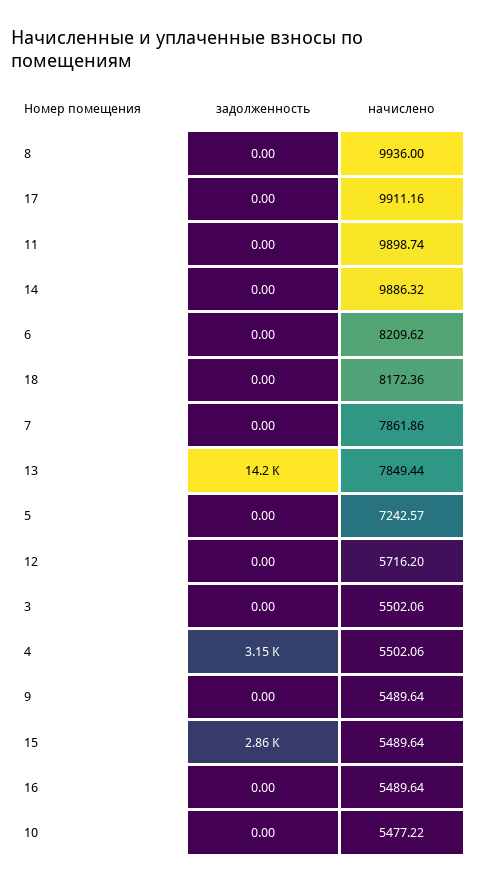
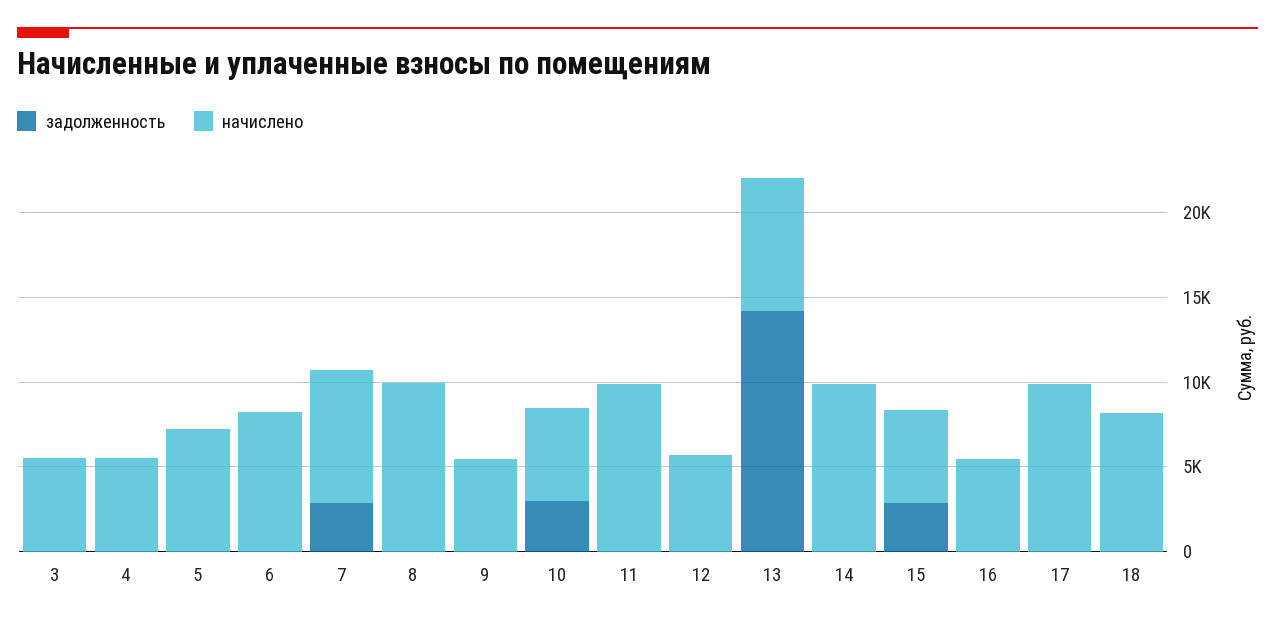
  {
    "задолженность": {
      "8": 0,
      "17": 0,
      "11": 0,
      "14": 0,
      "6": 0,
      "18": 0,
-     "7": 0,
+     "7": 3000,
      "13": 14200,
      "5": 0,
      "12": 0,
      "3": 0,
-     "4": 3150,
+     "4": 0,
      "9": 0,
      "15": 2860,
      "16": 0,
-     "10": 0
+     "10": 3000
    },
    "начислено": {
      "8": 9936,
      "17": 9911.16,
      "11": 9898.74,
      "14": 9886.32,
      "6": 8209.62,
      "18": 8172.36,
      "7": 7861.86,
      "13": 7849.44,
      "5": 7242.57,
      "12": 5716.2,
      "3": 5502.06,
      "4": 5502.06,
      "9": 5489.64,
      "15": 5489.64,
      "16": 5489.64,
      "10": 5477.22
    }
  }

